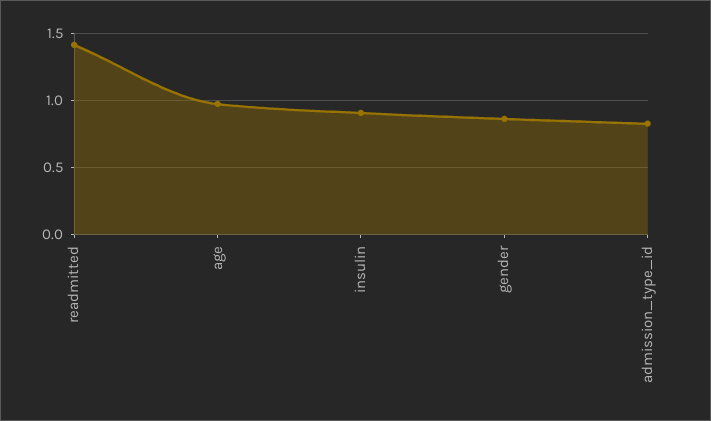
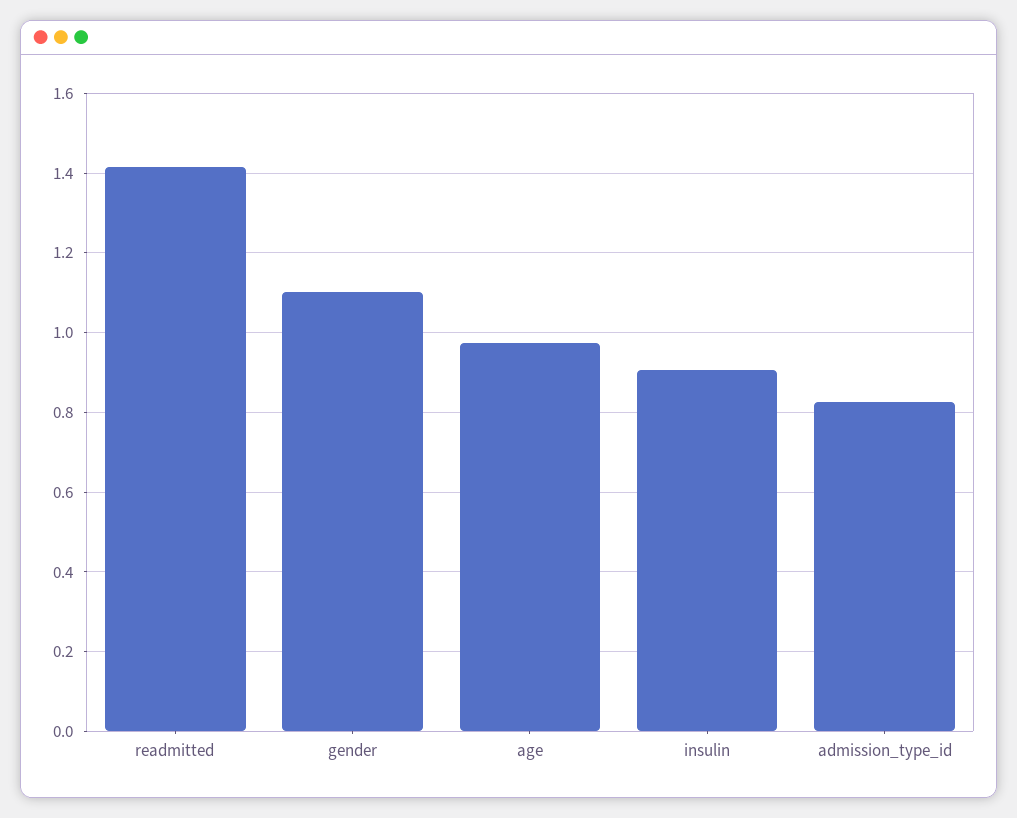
  {
    "readmitted": 1.42,
    "age": 0.98,
    "insulin": 0.9,
-   "gender": 0.85,
+   "gender": 1.1,
    "admission_type_id": 0.82
  }

